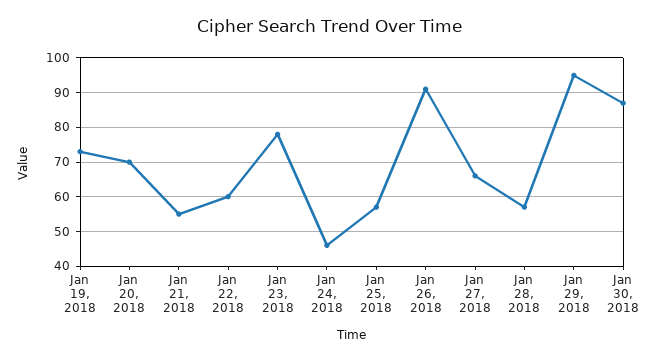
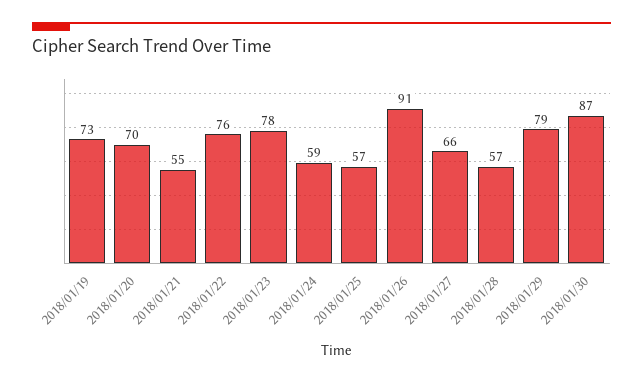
  {
    "Jan 19, 2018": 73,
    "Jan 20, 2018": 70,
    "Jan 21, 2018": 55,
-   "Jan 22, 2018": 60,
+   "Jan 22, 2018": 76,
    "Jan 23, 2018": 78,
-   "Jan 24, 2018": 45,
+   "Jan 24, 2018": 59,
    "Jan 25, 2018": 57,
    "Jan 26, 2018": 91,
    "Jan 27, 2018": 66,
    "Jan 28, 2018": 57,
-   "Jan 29, 2018": 95,
+   "Jan 29, 2018": 79,
    "Jan 30, 2018": 87
  }

